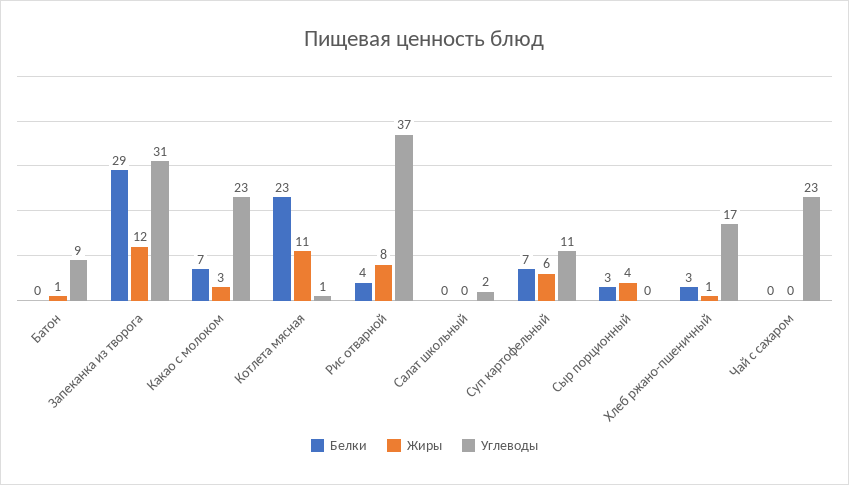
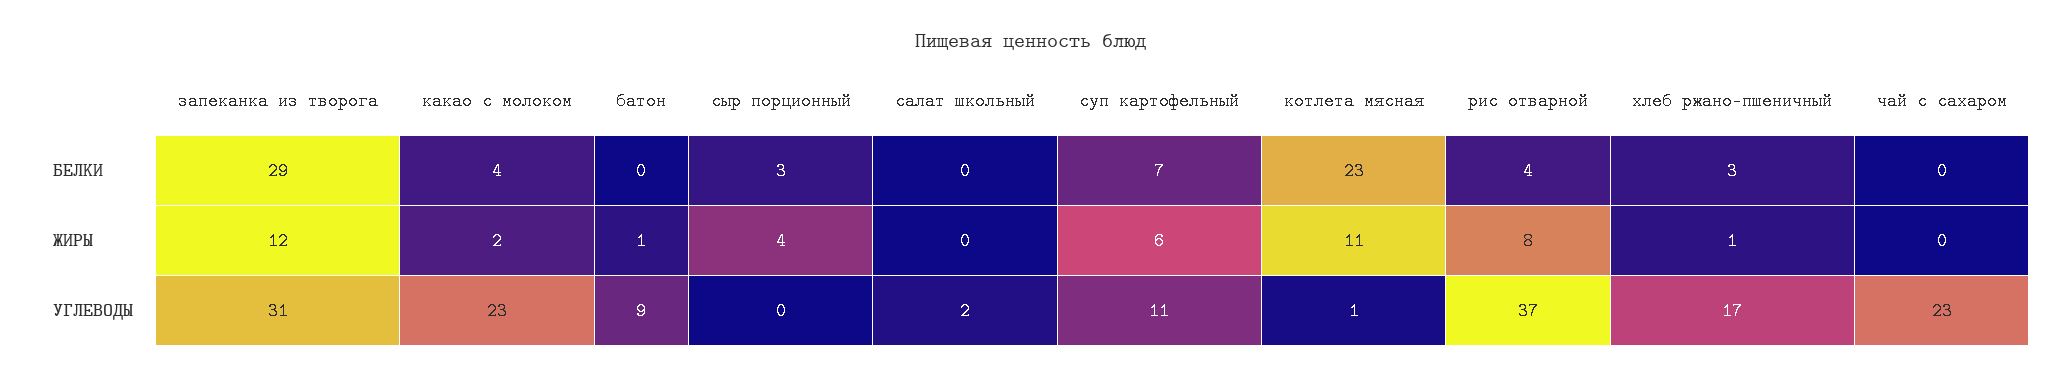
  {
    "Белки": {
      "Батон": 0,
      "Запеканка из творога": 29,
-     "Какао с молоком": 7,
+     "Какао с молоком": 4,
      "Котлета мясная": 23,
      "Рис отварной": 4,
      "Салат школьный": 0,
      "Суп картофельный": 7,
      "Сыр порционный": 3,
      "Хлеб ржано-пшеничный": 3,
      "Чай с сахаром": 0
    },
    "Жиры": {
      "Батон": 1,
      "Запеканка из творога": 12,
-     "Какао с молоком": 3,
+     "Какао с молоком": 2,
      "Котлета мясная": 11,
      "Рис отварной": 8,
      "Салат школьный": 0,
      "Суп картофельный": 6,
      "Сыр порционный": 4,
      "Хлеб ржано-пшеничный": 1,
      "Чай с сахаром": 0
    },
    "Углеводы": {
      "Батон": 9,
      "Запеканка из творога": 31,
      "Какао с молоком": 23,
      "Котлета мясная": 1,
      "Рис отварной": 37,
      "Салат школьный": 2,
      "Суп картофельный": 11,
      "Сыр порционный": 0,
      "Хлеб ржано-пшеничный": 17,
      "Чай с сахаром": 23
    }
  }

